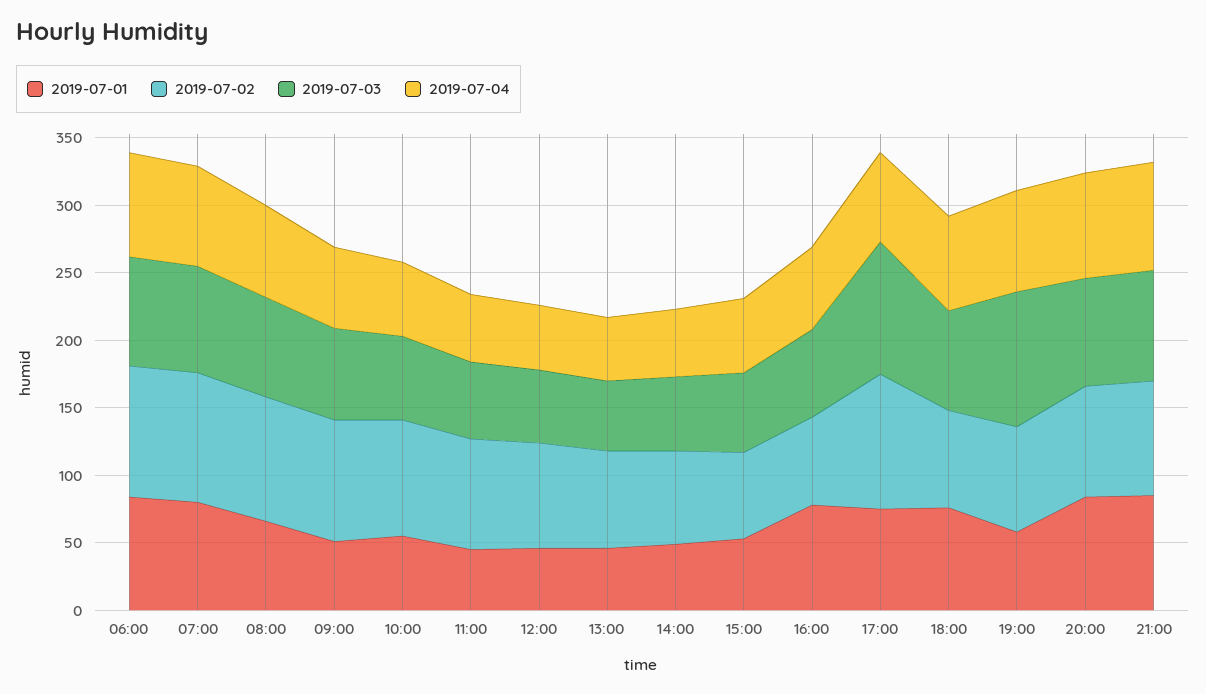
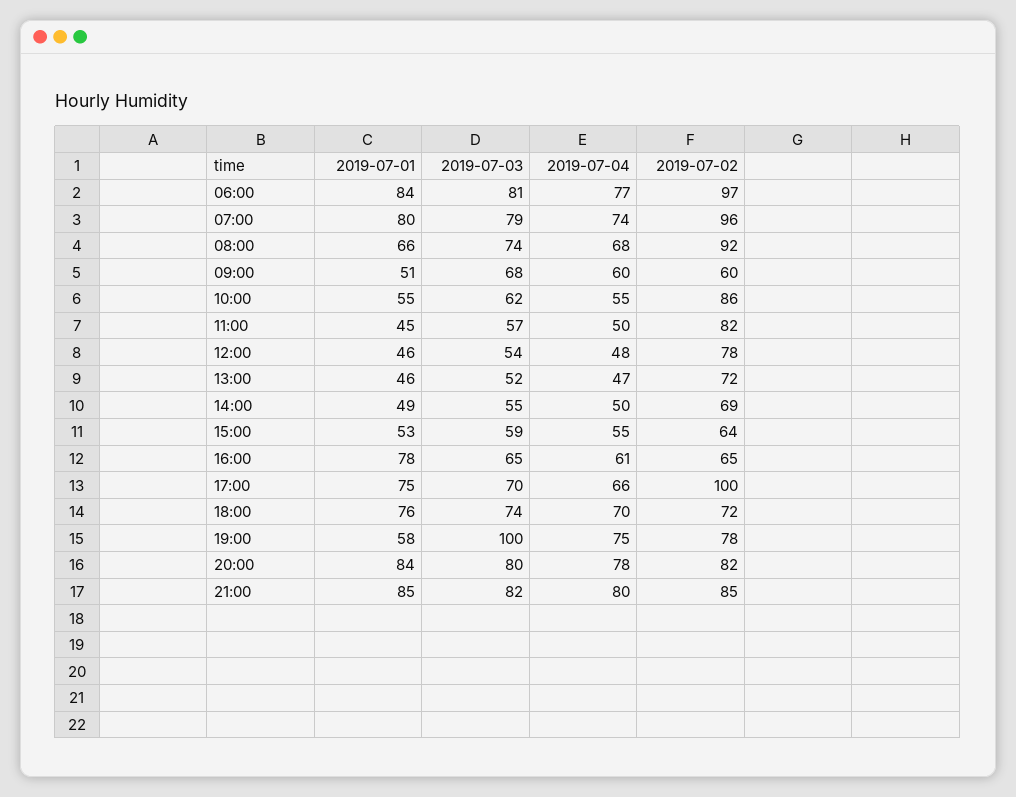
  {
    "2019-07-01": {
      "06:00": 84,
      "07:00": 80,
      "08:00": 66,
      "09:00": 51,
      "10:00": 55,
      "11:00": 45,
      "12:00": 46,
      "13:00": 46,
      "14:00": 49,
      "15:00": 53,
      "16:00": 78,
      "17:00": 75,
      "18:00": 76,
      "19:00": 58,
      "20:00": 84,
      "21:00": 85
    },
    "2019-07-02": {
      "06:00": 97,
      "07:00": 96,
      "08:00": 92,
-     "09:00": 90,
+     "09:00": 60,
      "10:00": 86,
      "11:00": 82,
      "12:00": 78,
      "13:00": 72,
      "14:00": 69,
      "15:00": 64,
      "16:00": 65,
      "17:00": 100,
      "18:00": 72,
      "19:00": 78,
      "20:00": 82,
      "21:00": 85
    },
    "2019-07-03": {
      "06:00": 81,
      "07:00": 79,
      "08:00": 74,
      "09:00": 68,
      "10:00": 62,
      "11:00": 57,
      "12:00": 54,
      "13:00": 52,
      "14:00": 55,
      "15:00": 59,
      "16:00": 65,
-     "17:00": 100,
+     "17:00": 70,
      "18:00": 74,
      "19:00": 100,
      "20:00": 80,
      "21:00": 82
    },
    "2019-07-04": {
      "06:00": 77,
      "07:00": 74,
      "08:00": 68,
      "09:00": 60,
      "10:00": 55,
      "11:00": 50,
      "12:00": 48,
      "13:00": 47,
      "14:00": 50,
      "15:00": 55,
      "16:00": 61,
      "17:00": 66,
      "18:00": 70,
      "19:00": 75,
      "20:00": 78,
      "21:00": 80
    }
  }

